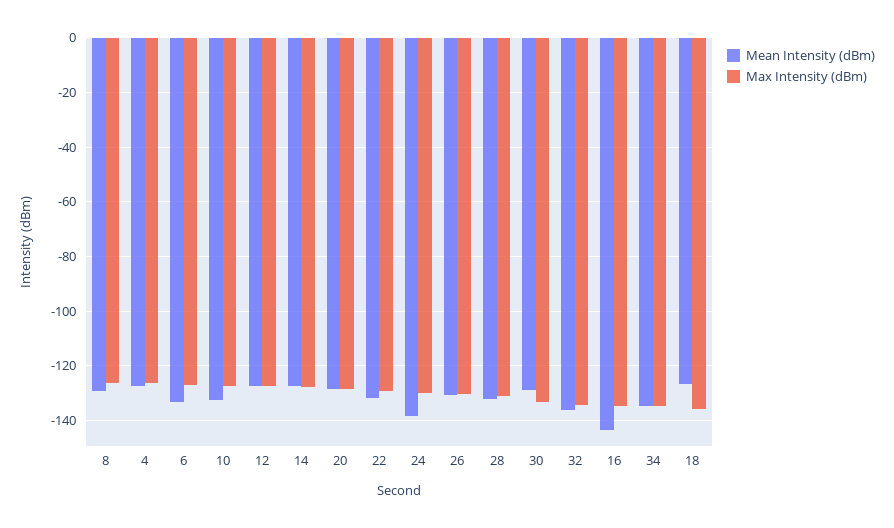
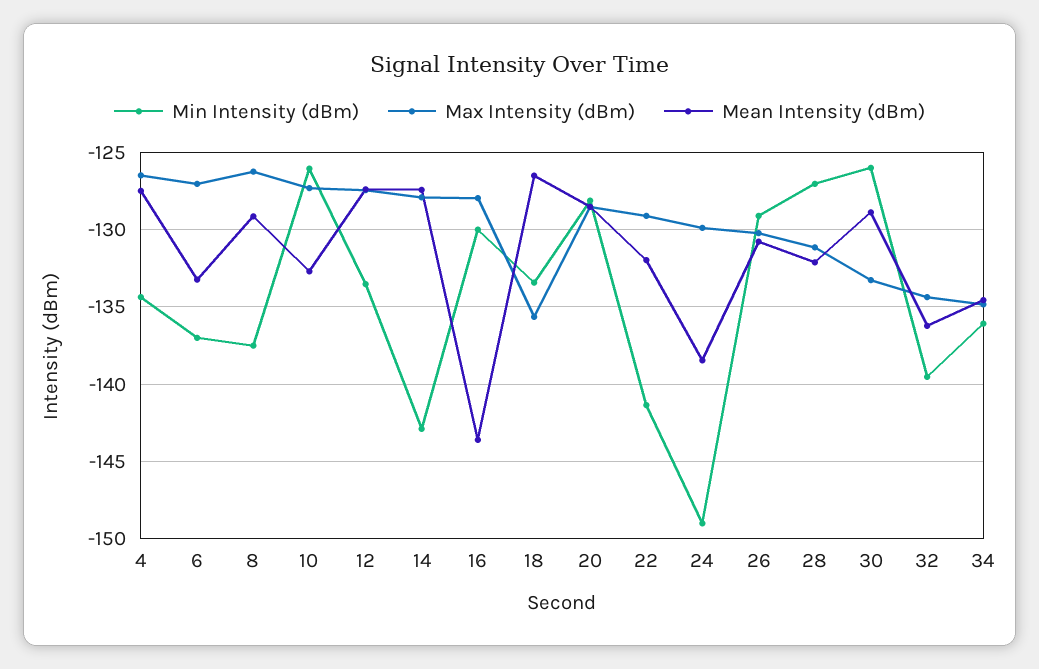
  {
    "Mean Intensity (dBm)": {
      "8": -129,
      "4": -127.5,
      "6": -133,
      "10": -132.5,
      "12": -127.5,
      "14": -127.5,
      "20": -128.5,
      "22": -132,
      "24": -138.5,
      "26": -131,
      "28": -132,
      "30": -129,
      "32": -136,
      "16": -143.5,
      "34": -134.5,
      "18": -126.5
    },
    "Max Intensity (dBm)": {
      "8": -126,
      "4": -126.5,
      "6": -127,
      "10": -127.5,
      "12": -127.5,
      "14": -128,
      "20": -128.5,
      "22": -129,
      "24": -130,
      "26": -130,
      "28": -131,
      "30": -133.5,
      "32": -134.5,
-     "16": -135,
+     "16": -128,
      "34": -135,
      "18": -135.5
-   }
+   },
+   "Min Intensity (dBm)": {
+     "4": -134.5,
+     "6": -137,
+     "8": -137.5,
+     "10": -126,
+     "12": -133.5,
+     "14": -143,
+     "16": -130,
+     "18": -133.5,
+     "20": -128,
+     "22": -141.5,
+     "24": -149,
+     "26": -129,
+     "28": -127,
+     "30": -126,
+     "32": -139.5,
+     "34": -136
+   }
  }

